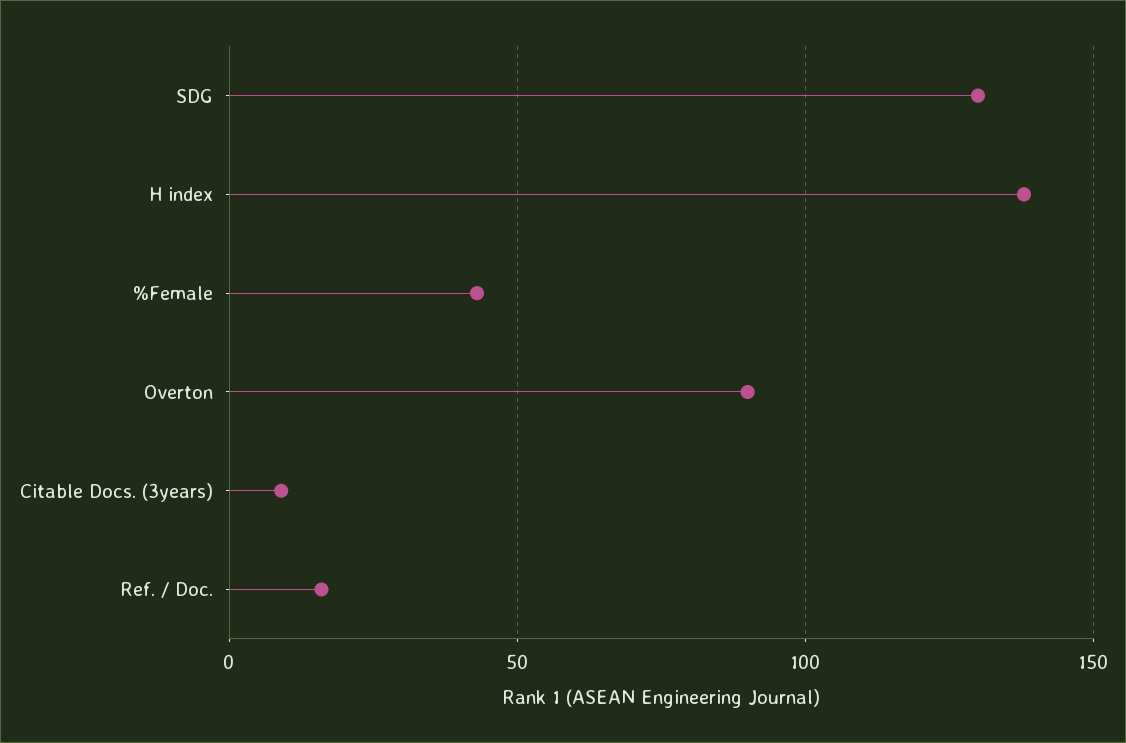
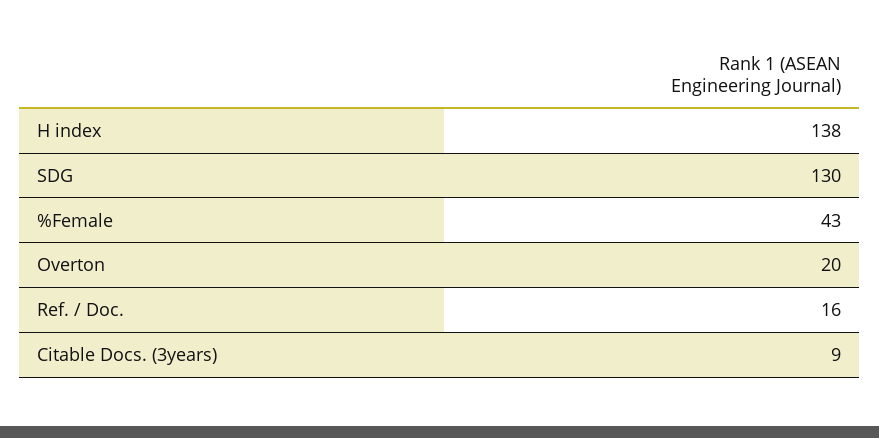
  {
    "SDG": 130,
    "H index": 138,
    "%Female": 43,
-   "Overton": 90,
+   "Overton": 20,
    "Citable Docs. (3years)": 9,
    "Ref. / Doc.": 16
  }

